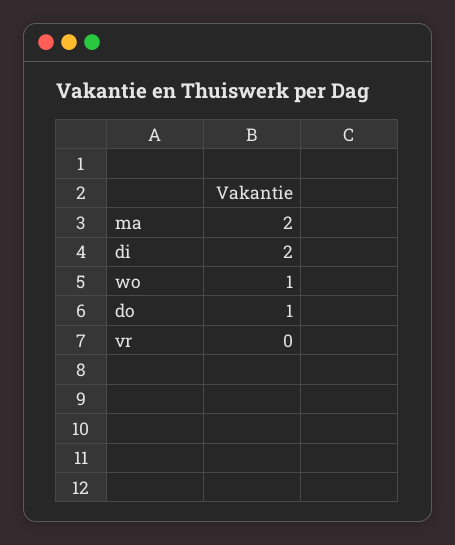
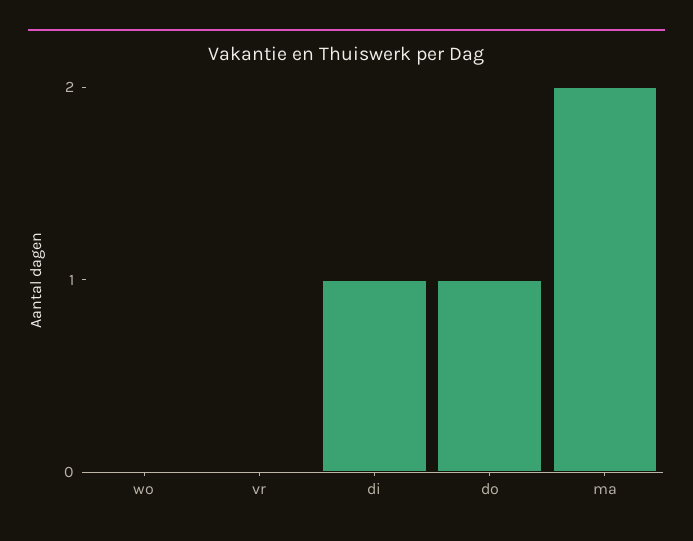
  {
    "ma": 2,
-   "di": 2,
+   "di": 1,
-   "wo": 1,
+   "wo": 0,
    "do": 1,
    "vr": 0
  }

